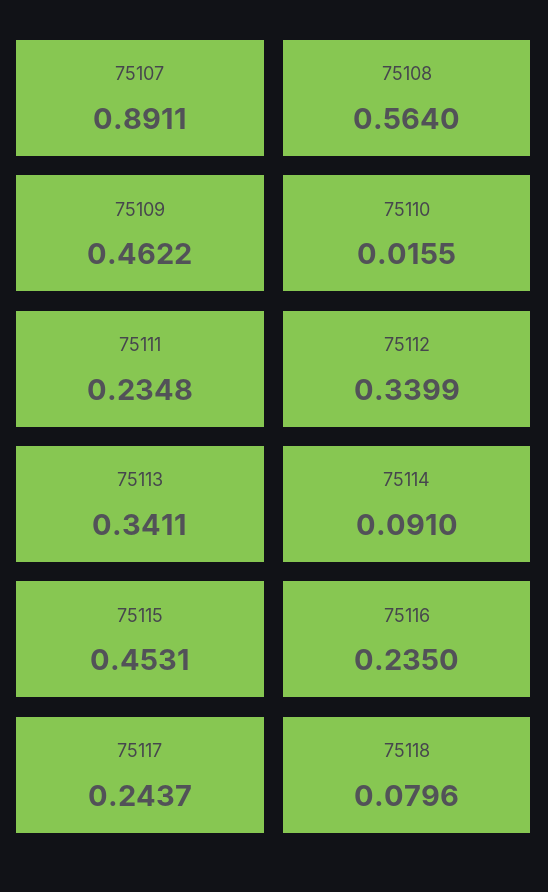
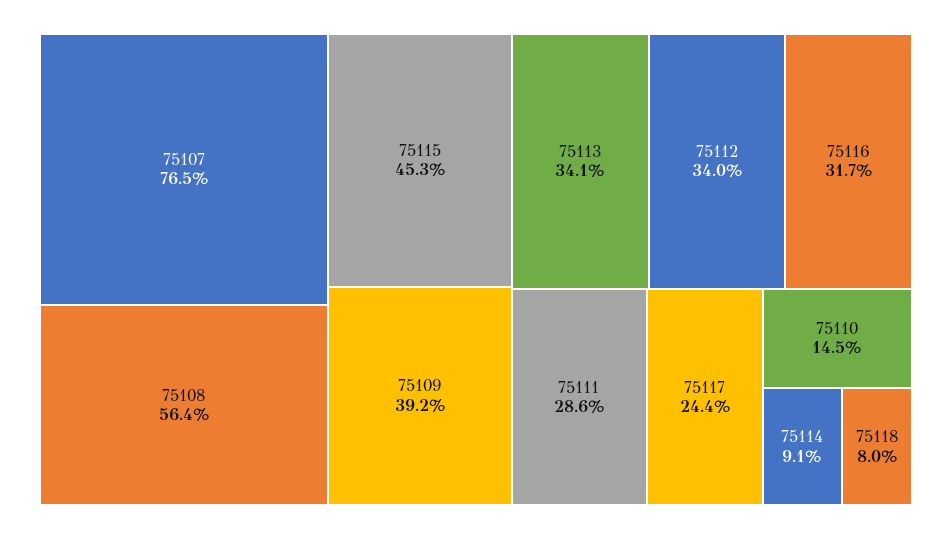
  {
-   "75107": 0.8911,
+   "75107": 0.765,
    "75108": 0.564,
-   "75109": 0.4622,
+   "75109": 0.392,
-   "75110": 0.0155,
+   "75110": 0.145,
-   "75111": 0.2348,
+   "75111": 0.286,
    "75112": 0.3399,
    "75113": 0.3411,
    "75114": 0.091,
    "75115": 0.4531,
-   "75116": 0.235,
+   "75116": 0.317,
    "75117": 0.2437,
    "75118": 0.0796
  }

